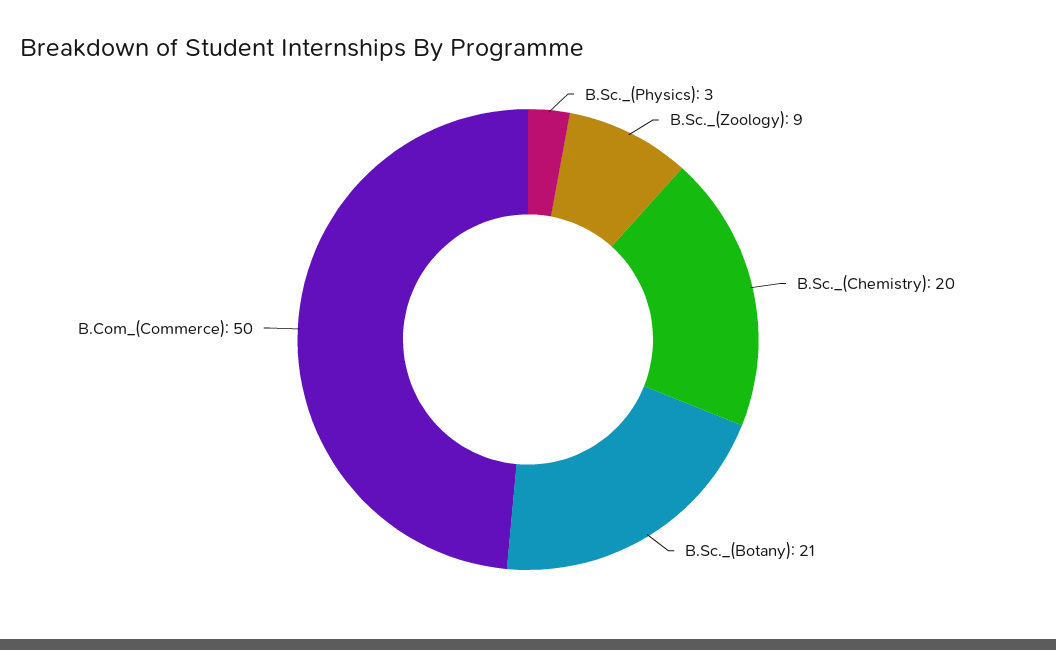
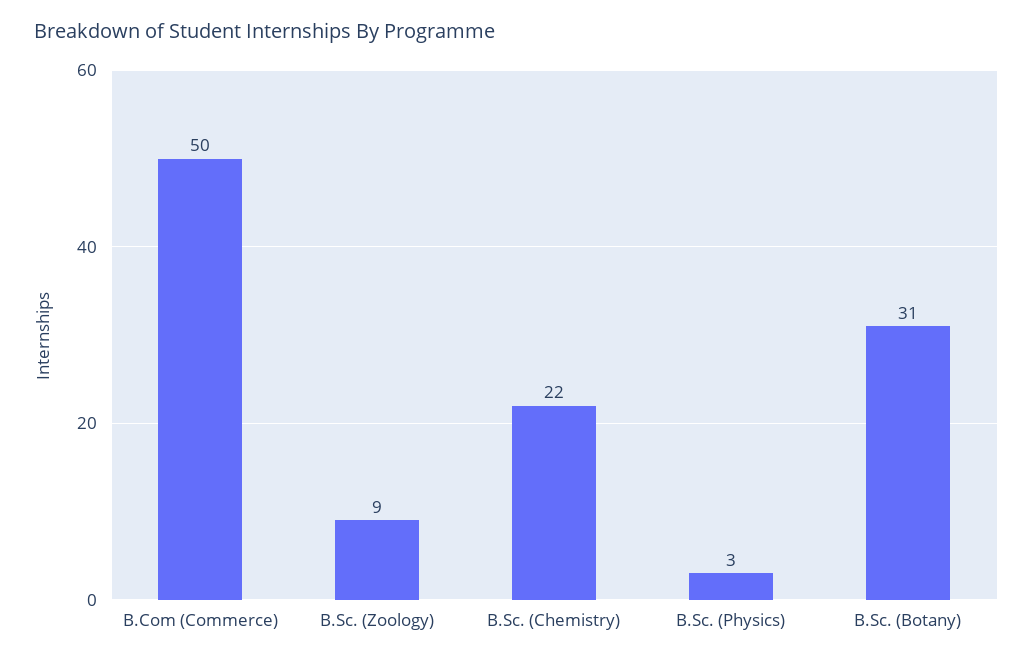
  {
    "B.Sc._(Physics)": 3,
    "B.Sc._(Zoology)": 9,
-   "B.Sc._(Chemistry)": 20,
+   "B.Sc._(Chemistry)": 22,
-   "B.Sc._(Botany)": 21,
+   "B.Sc._(Botany)": 31,
    "B.Com_(Commerce)": 50
  }

